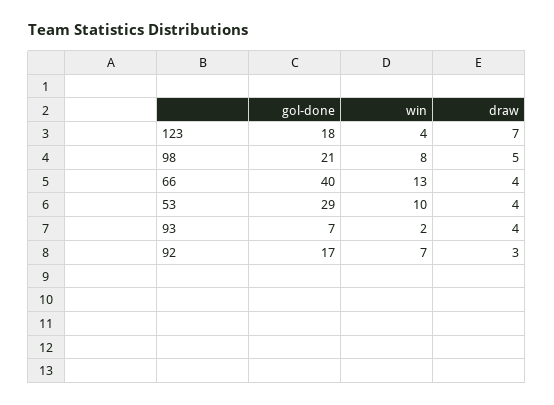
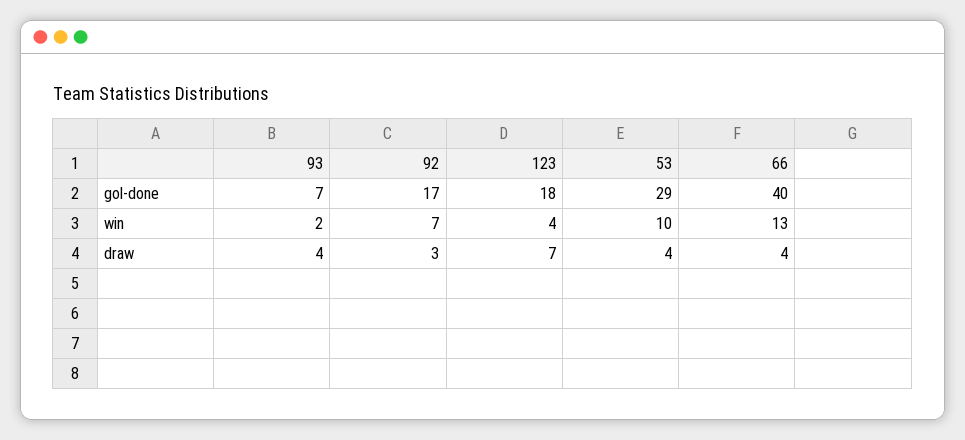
  {
    "gol-done": {
      "123": 18,
-     "98": 21,
      "66": 40,
      "53": 29,
      "93": 7,
      "92": 17
    },
    "win": {
      "123": 4,
-     "98": 8,
      "66": 13,
      "53": 10,
      "93": 2,
      "92": 7
    },
    "draw": {
      "123": 7,
-     "98": 5,
      "66": 4,
      "53": 4,
      "93": 4,
      "92": 3
    }
  }

